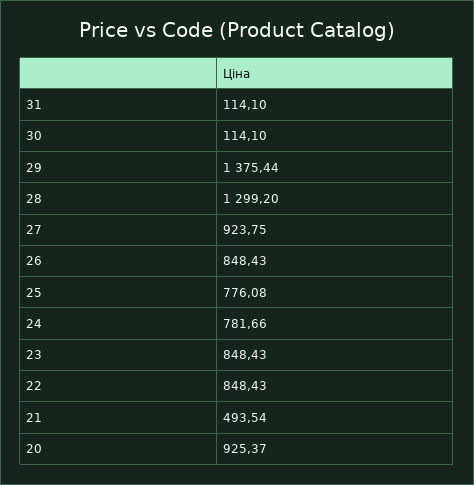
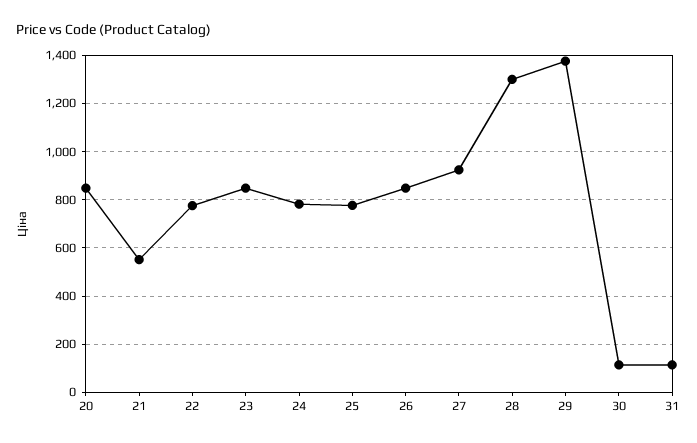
  {
    "31": 114.1,
    "30": 114.1,
    "29": 1375.44,
    "28": 1299.2,
    "27": 923.75,
    "26": 848.43,
    "25": 776.08,
    "24": 781.66,
    "23": 848.43,
-   "22": 848.43,
+   "22": 775,
-   "21": 493.54,
+   "21": 550,
-   "20": 925.37
+   "20": 850
  }

